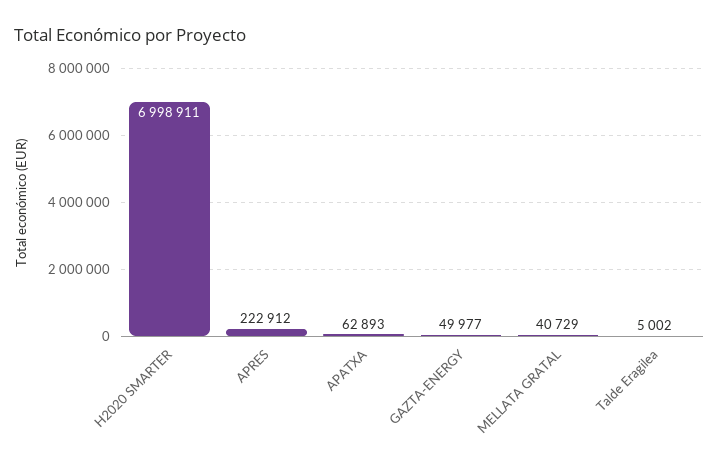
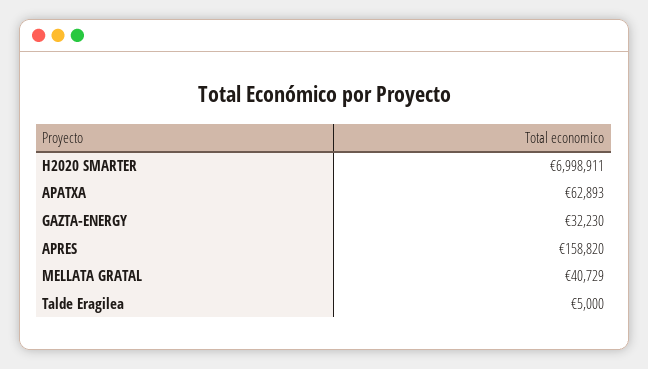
  {
    "H2020 SMARTER": 6998911,
-   "APRES": 222912,
+   "APRES": 158820,
    "APATXA": 62893,
-   "GAZTA-ENERGY": 49977,
+   "GAZTA-ENERGY": 32230,
    "MELLATA GRATAL": 40729,
-   "Talde Eragilea": 5002
+   "Talde Eragilea": 5000
  }

